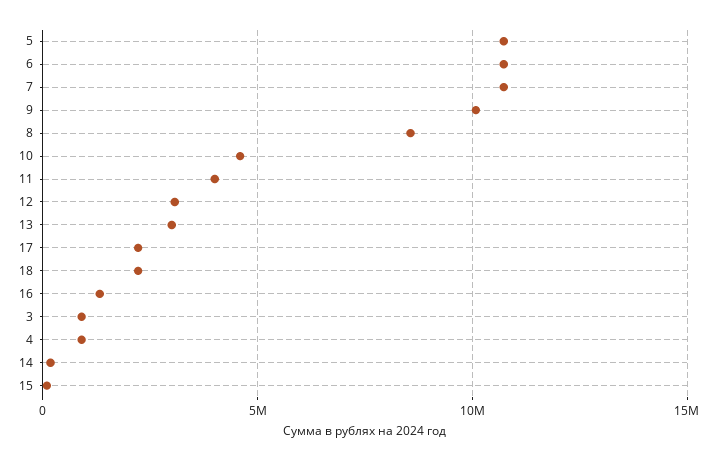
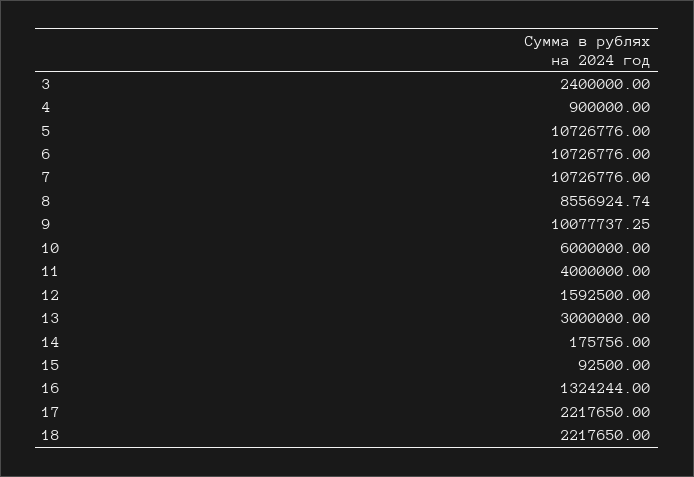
  {
    "5": 10726776,
    "6": 10726776,
    "7": 10726776,
    "9": 10077737.25,
    "8": 8556924.74,
-   "10": 4500000,
+   "10": 6000000,
    "11": 4000000,
-   "12": 3000000,
+   "12": 1592500,
    "13": 3000000,
    "17": 2217650,
    "18": 2217650,
    "16": 1324244,
-   "3": 1000000,
+   "3": 2400000,
    "4": 900000,
    "14": 175756,
    "15": 92500
  }

